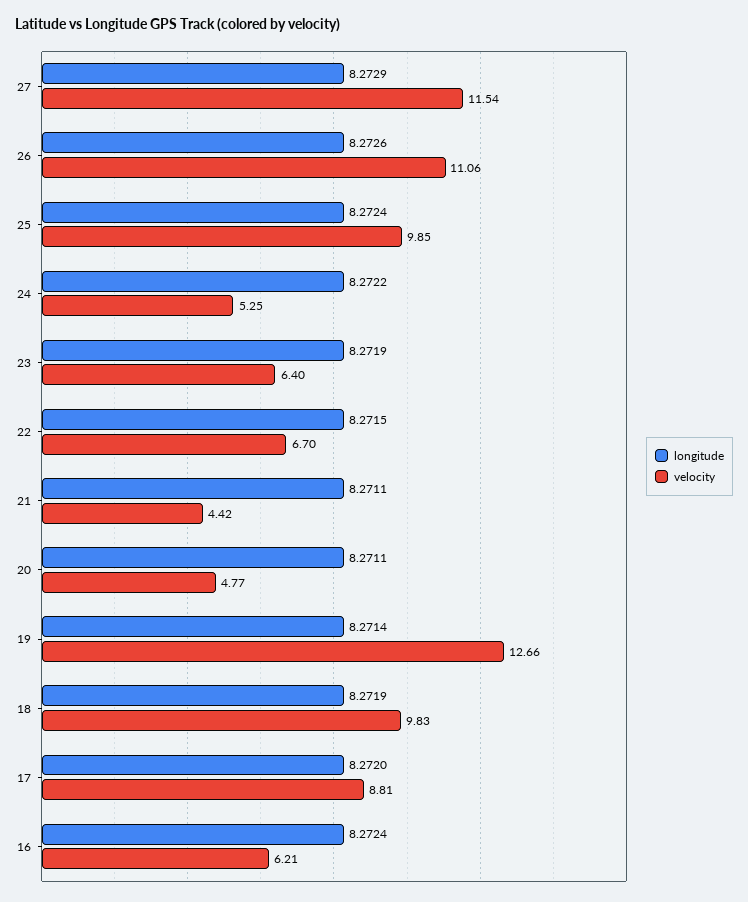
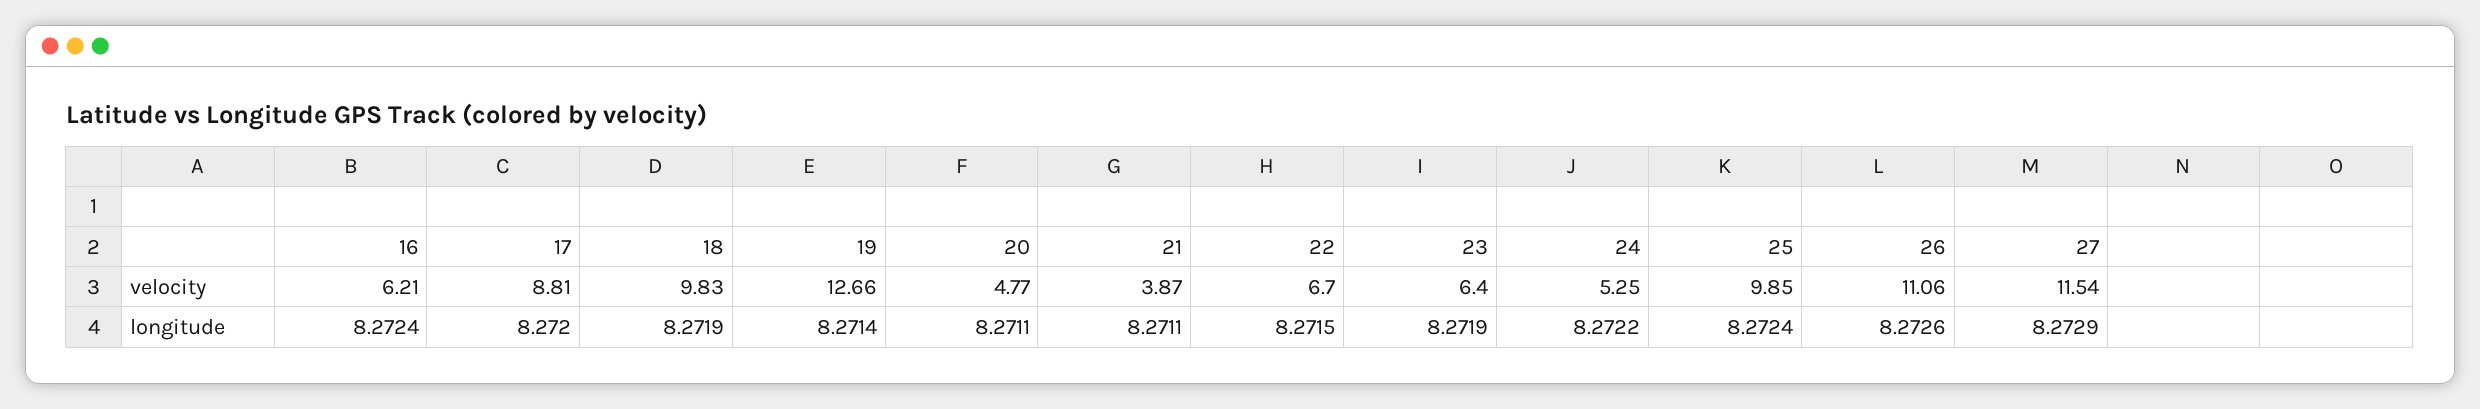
  {
    "longitude": {
      "27": 8.2729,
      "26": 8.2726,
      "25": 8.2724,
      "24": 8.2722,
      "23": 8.2719,
      "22": 8.2715,
      "21": 8.2711,
      "20": 8.2711,
      "19": 8.2714,
      "18": 8.2719,
      "17": 8.272,
      "16": 8.2724
    },
    "velocity": {
      "27": 11.54,
      "26": 11.06,
      "25": 9.85,
      "24": 5.25,
      "23": 6.4,
      "22": 6.7,
-     "21": 4.42,
+     "21": 3.87,
      "20": 4.77,
      "19": 12.66,
      "18": 9.83,
      "17": 8.81,
      "16": 6.21
    }
  }

